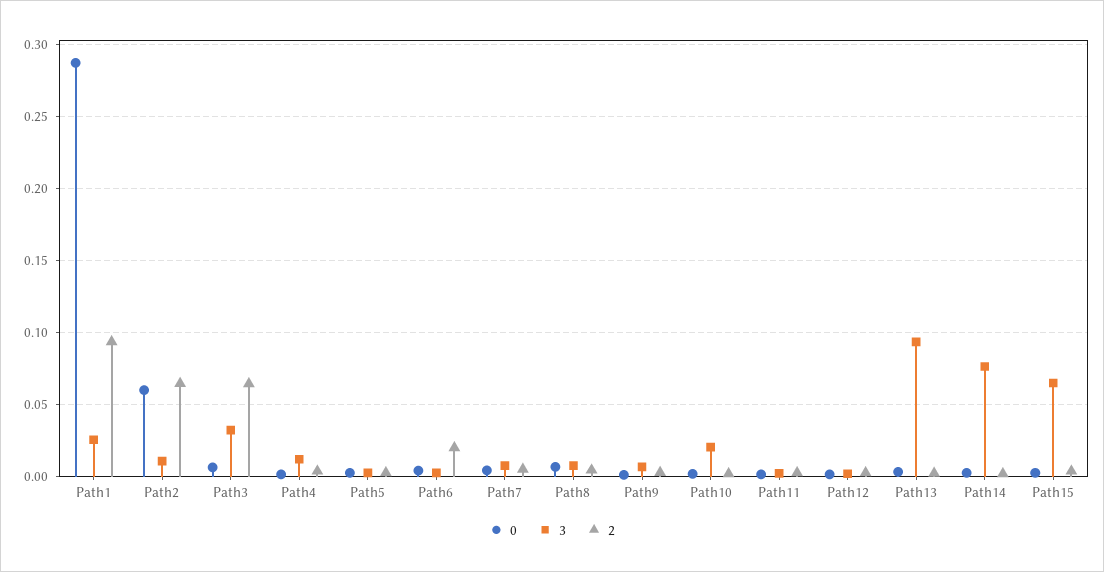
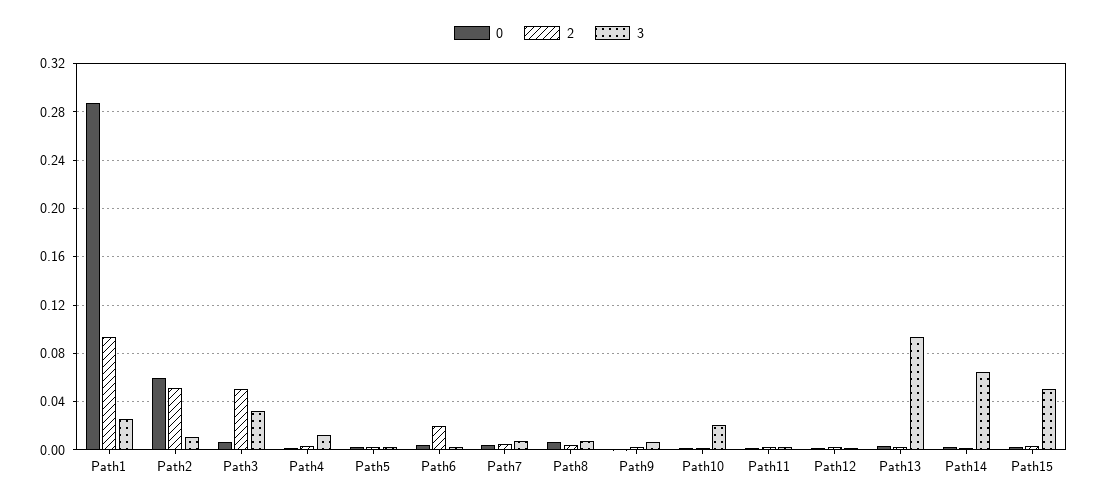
  {
    "0": {
      "Path1": 0.285,
      "Path2": 0.06,
      "Path3": 0.005,
      "Path4": 0,
      "Path5": 0.005,
      "Path6": 0.005,
      "Path7": 0.005,
      "Path8": 0.005,
      "Path9": 0,
      "Path10": 0,
      "Path11": 0,
      "Path12": 0,
      "Path13": 0.005,
      "Path14": 0.005,
      "Path15": 0.005
    },
    "3": {
      "Path1": 0.025,
      "Path2": 0.01,
      "Path3": 0.03,
      "Path4": 0.01,
      "Path5": 0.005,
      "Path6": 0.005,
      "Path7": 0.01,
      "Path8": 0.01,
      "Path9": 0.005,
      "Path10": 0.02,
      "Path11": 0,
      "Path12": 0,
      "Path13": 0.095,
-     "Path14": 0.075,
+     "Path14": 0.065,
-     "Path15": 0.065
+     "Path15": 0.05
    },
    "2": {
      "Path1": 0.095,
-     "Path2": 0.065,
+     "Path2": 0.05,
-     "Path3": 0.065,
+     "Path3": 0.05,
      "Path4": 0.005,
      "Path5": 0.005,
      "Path6": 0.02,
      "Path7": 0.005,
      "Path8": 0.005,
      "Path9": 0.005,
      "Path10": 0,
      "Path11": 0.005,
      "Path12": 0.005,
      "Path13": 0,
      "Path14": 0,
      "Path15": 0.005
    }
  }

